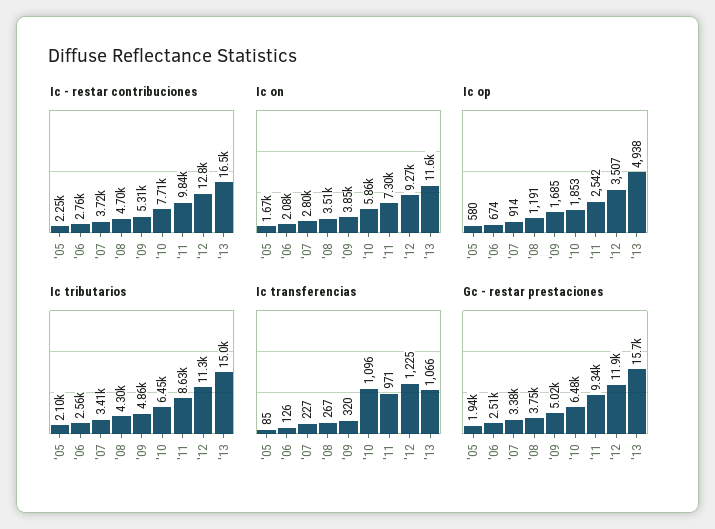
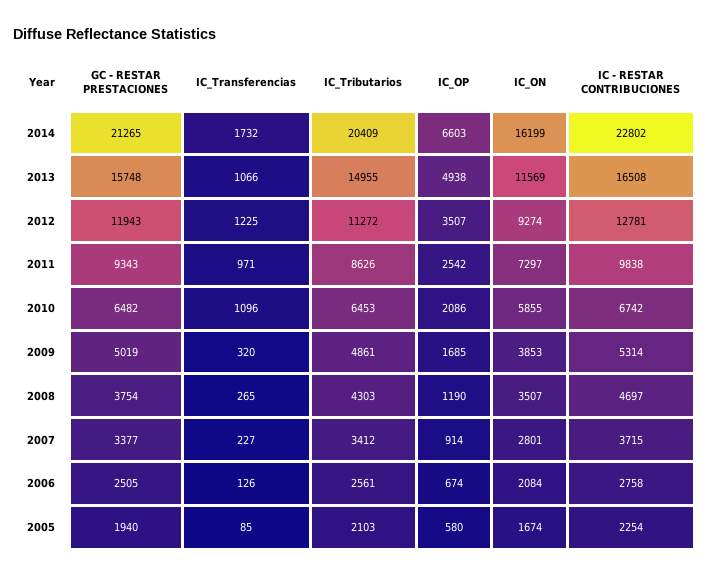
  {
    "Ic - restar contribuciones": {
      "'05": 2254,
      "'06": 2758,
      "'07": 3715,
      "'08": 4697,
      "'09": 5314,
-     "'10": 7710,
+     "'10": 6742,
      "'11": 9838,
      "'12": 12781,
-     "'13": 16508
+     "'13": 16508,
+     "2014": 22802
    },
    "Ic on": {
      "'05": 1674,
      "'06": 2084,
      "'07": 2801,
      "'08": 3507,
      "'09": 3853,
      "'10": 5855,
      "'11": 7297,
      "'12": 9274,
-     "'13": 11569
+     "'13": 11569,
+     "2014": 16199
    },
    "Ic op": {
      "'05": 580,
      "'06": 674,
      "'07": 914,
-     "'08": 1191,
+     "'08": 1190,
      "'09": 1685,
-     "'10": 1853,
+     "'10": 2086,
      "'11": 2542,
      "'12": 3507,
-     "'13": 4938
+     "'13": 4938,
+     "2014": 6603
    },
    "Ic tributarios": {
      "'05": 2103,
      "'06": 2561,
      "'07": 3412,
      "'08": 4303,
      "'09": 4861,
      "'10": 6453,
      "'11": 8626,
      "'12": 11272,
-     "'13": 14955
+     "'13": 14955,
+     "2014": 20409
    },
    "Ic transferencias": {
      "'05": 85,
      "'06": 126,
      "'07": 227,
-     "'08": 267,
+     "'08": 265,
      "'09": 320,
      "'10": 1096,
      "'11": 971,
      "'12": 1225,
-     "'13": 1066
+     "'13": 1066,
+     "2014": 1732
    },
    "Gc - restar prestaciones": {
      "'05": 1940,
      "'06": 2505,
      "'07": 3377,
      "'08": 3754,
      "'09": 5019,
      "'10": 6482,
      "'11": 9343,
      "'12": 11943,
-     "'13": 15748
+     "'13": 15748,
+     "2014": 21265
    }
  }

